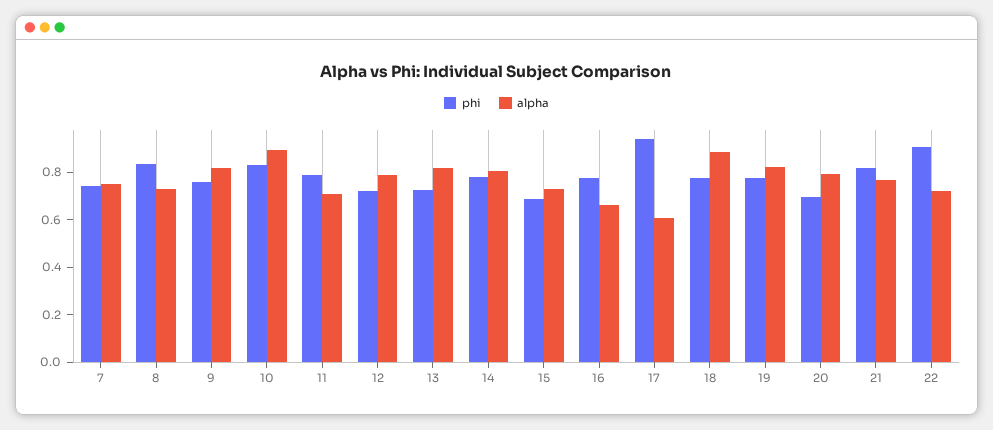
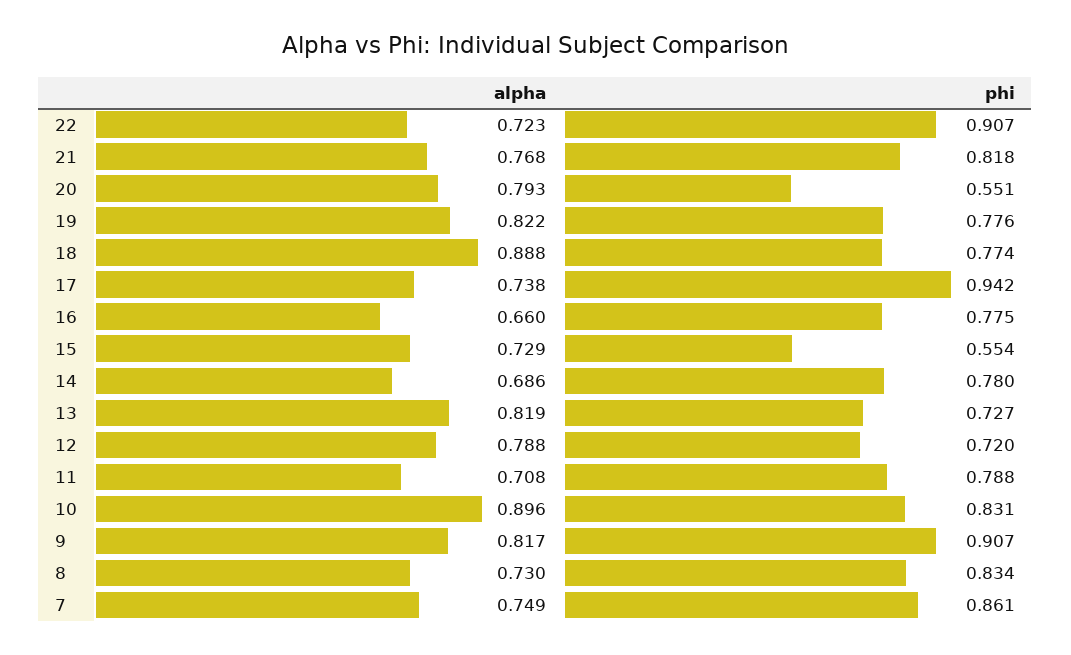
  {
    "phi": {
-     "7": 0.75,
+     "7": 0.861,
      "8": 0.834,
-     "9": 0.75,
+     "9": 0.907,
      "10": 0.831,
      "11": 0.788,
      "12": 0.72,
      "13": 0.727,
      "14": 0.78,
-     "15": 0.7,
+     "15": 0.554,
      "16": 0.775,
      "17": 0.942,
      "18": 0.774,
      "19": 0.776,
-     "20": 0.7,
+     "20": 0.551,
      "21": 0.818,
      "22": 0.907
    },
    "alpha": {
      "7": 0.749,
      "8": 0.73,
      "9": 0.817,
      "10": 0.896,
      "11": 0.708,
      "12": 0.788,
      "13": 0.819,
-     "14": 0.8,
+     "14": 0.686,
      "15": 0.729,
      "16": 0.66,
-     "17": 0.6,
+     "17": 0.738,
      "18": 0.888,
      "19": 0.822,
      "20": 0.793,
      "21": 0.768,
      "22": 0.723
    }
  }

